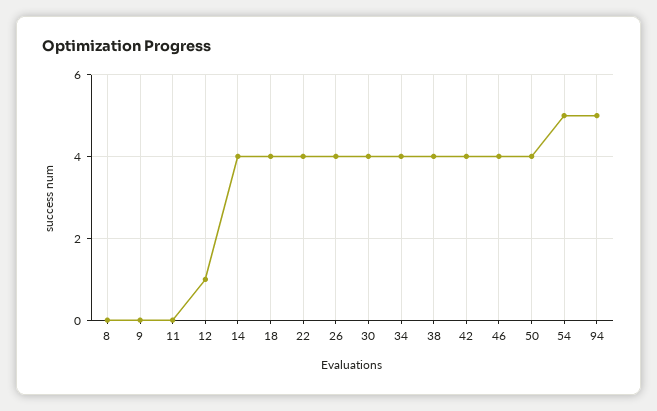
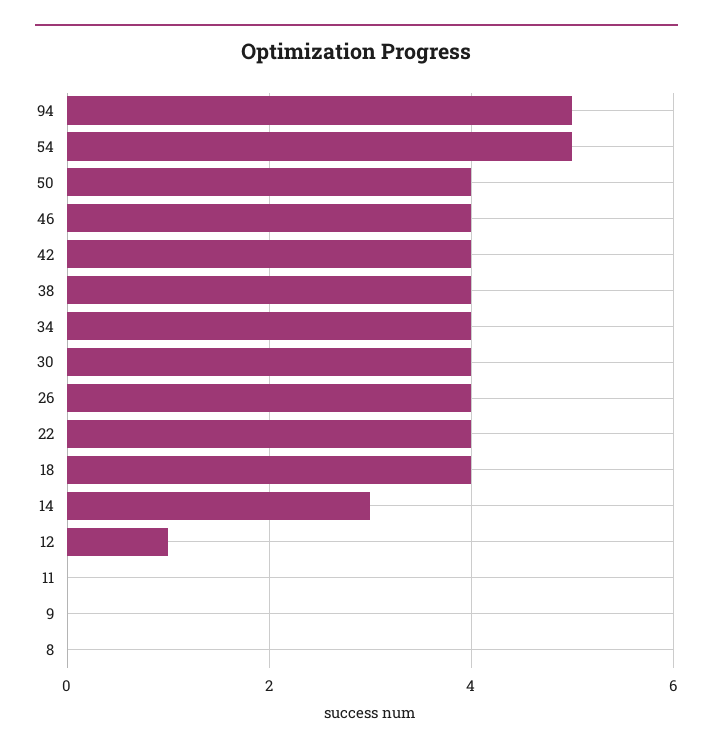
  {
    "8": 0,
    "9": 0,
    "11": 0,
    "12": 1,
-   "14": 4,
+   "14": 3,
    "18": 4,
    "22": 4,
    "26": 4,
    "30": 4,
    "34": 4,
    "38": 4,
    "42": 4,
    "46": 4,
    "50": 4,
    "54": 5,
    "94": 5
  }

